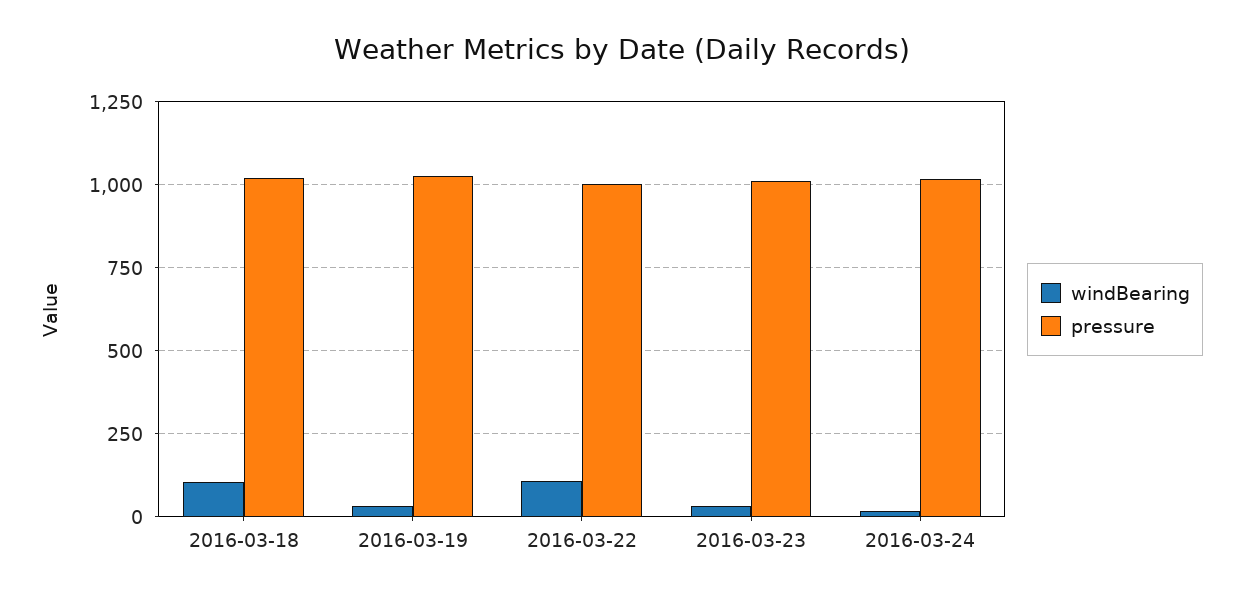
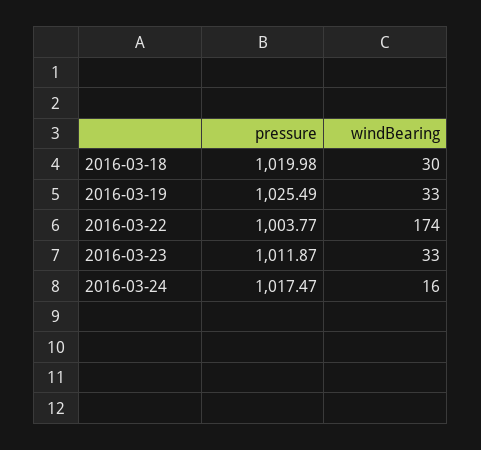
  {
    "windBearing": {
-     "2016-03-18": 100,
+     "2016-03-18": 30,
      "2016-03-19": 33,
-     "2016-03-22": 100,
+     "2016-03-22": 174,
      "2016-03-23": 33,
      "2016-03-24": 16
    },
    "pressure": {
      "2016-03-18": 1019.98,
      "2016-03-19": 1025.49,
      "2016-03-22": 1003.77,
      "2016-03-23": 1011.87,
      "2016-03-24": 1017.47
    }
  }

